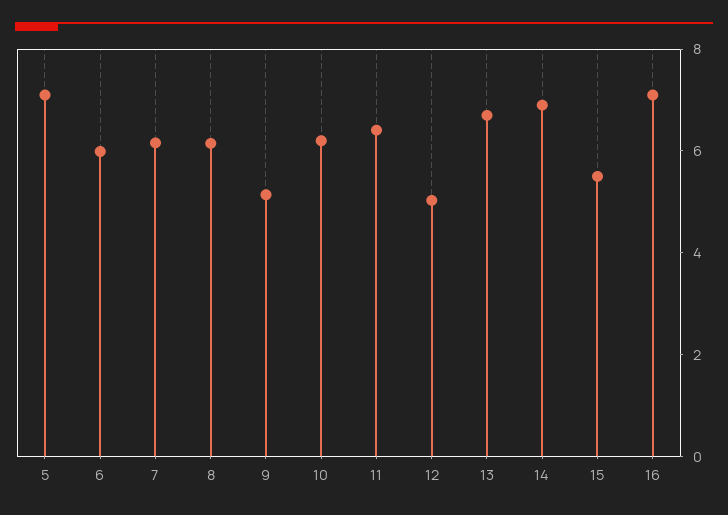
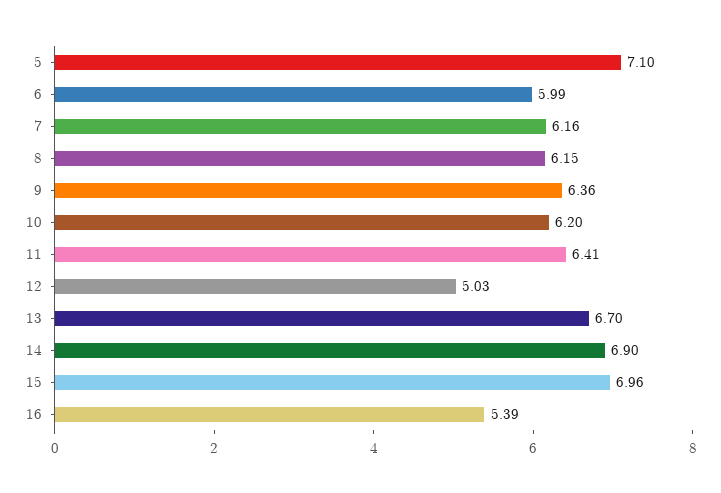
  {
    "5": 7.1,
    "6": 5.99,
    "7": 6.16,
    "8": 6.15,
-   "9": 5,
+   "9": 6.36,
    "10": 6.2,
    "11": 6.41,
    "12": 5.03,
    "13": 6.7,
    "14": 6.9,
-   "15": 5.5,
+   "15": 6.96,
-   "16": 7
+   "16": 5.39
  }

